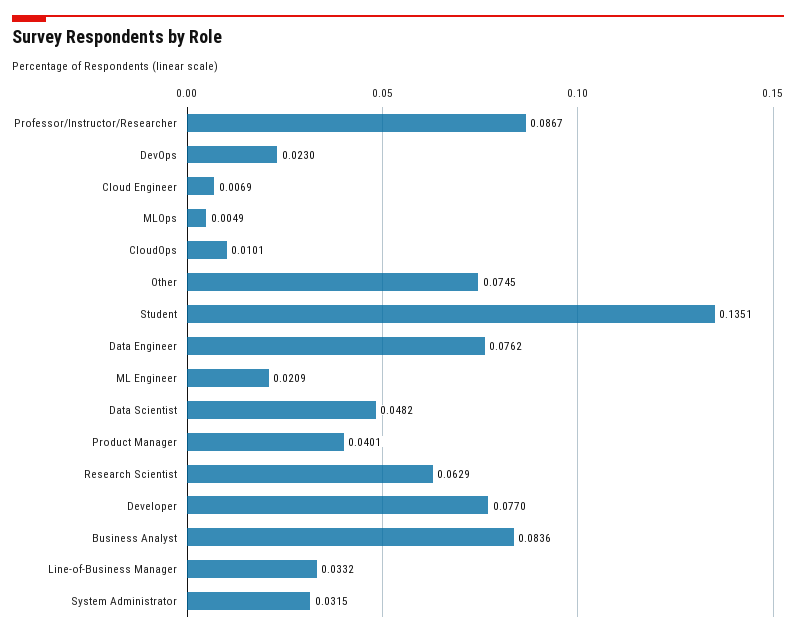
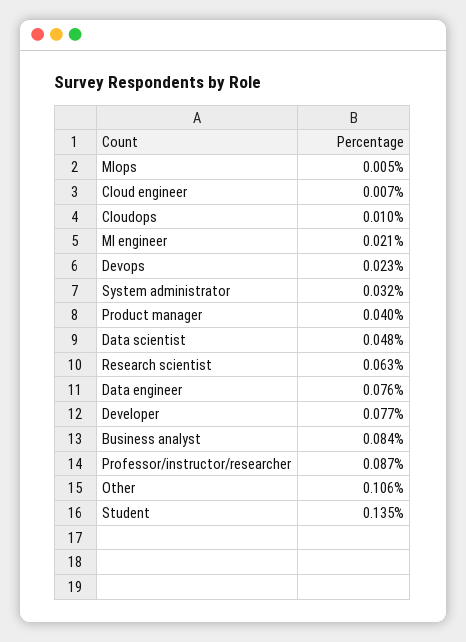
  {
    "Professor/Instructor/Researcher": 0.0867,
    "DevOps": 0.023,
    "Cloud Engineer": 0.0069,
    "MLOps": 0.0049,
    "CloudOps": 0.0101,
-   "Other": 0.0745,
+   "Other": 0.106,
    "Student": 0.1351,
    "Data Engineer": 0.0762,
    "ML Engineer": 0.0209,
    "Data Scientist": 0.0482,
    "Product Manager": 0.0401,
    "Research Scientist": 0.0629,
    "Developer": 0.077,
    "Business Analyst": 0.0836,
-   "Line-of-Business Manager": 0.0332,
    "System Administrator": 0.0315
  }

